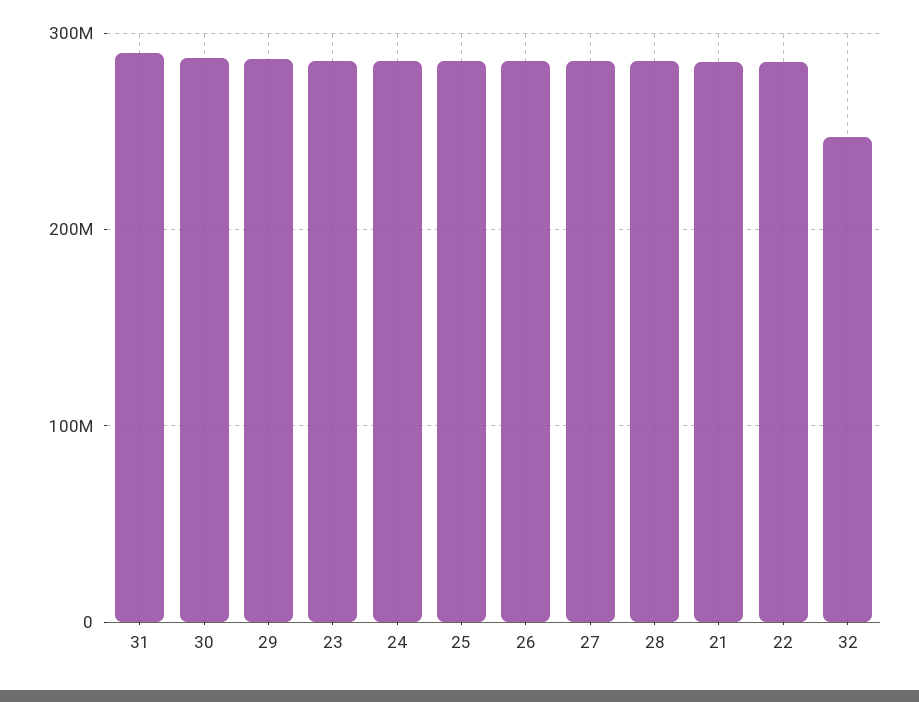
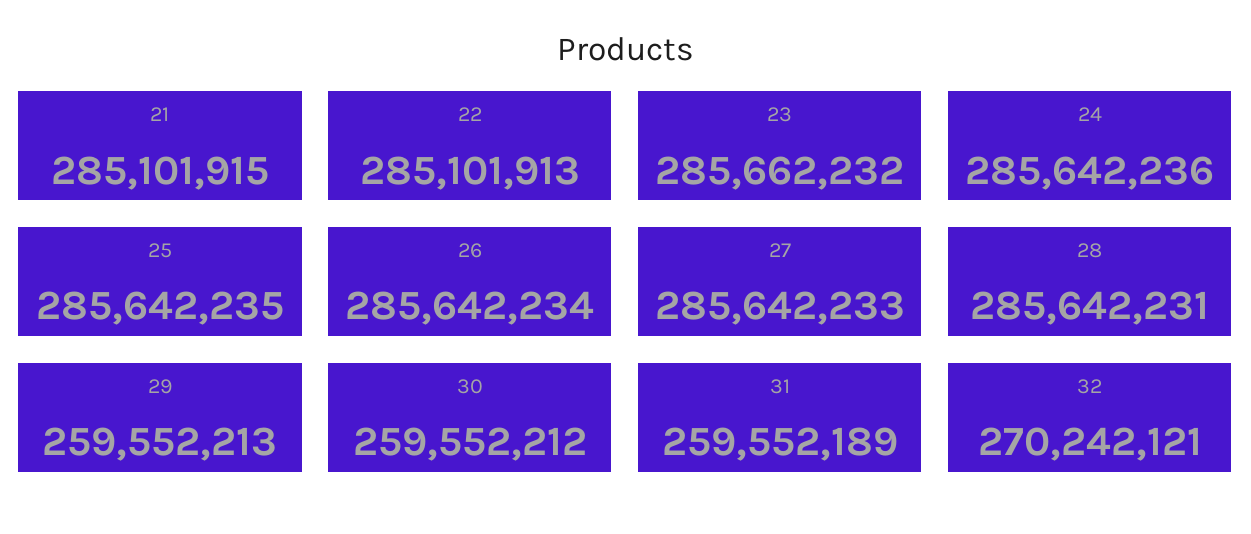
  {
-   "31": 290000000,
+   "31": 259552189,
-   "30": 290000000,
+   "30": 259552212,
-   "29": 290000000,
+   "29": 259552213,
    "23": 285662232,
    "24": 285642236,
    "25": 285642235,
    "26": 285642234,
    "27": 285642233,
    "28": 285642231,
    "21": 285101915,
    "22": 285101913,
-   "32": 250000000
+   "32": 270242121
  }

